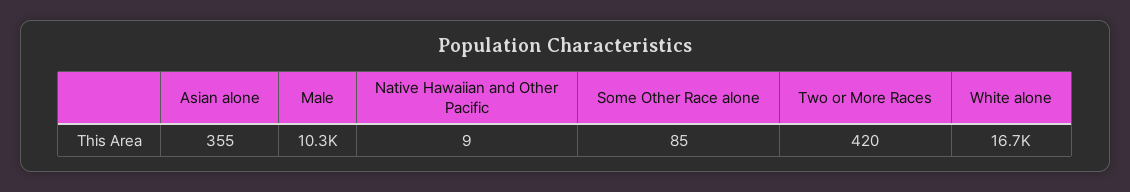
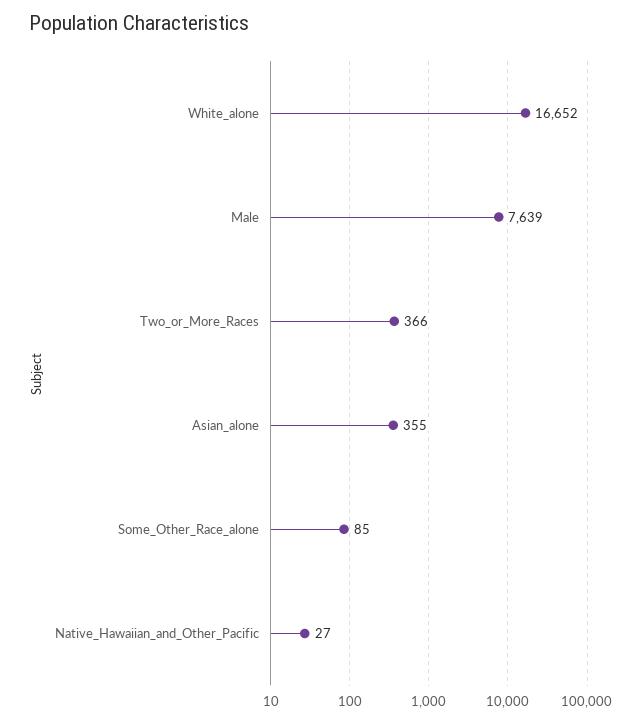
  {
    "Asian alone": 355,
-   "Male": 10300,
+   "Male": 7639,
-   "Native Hawaiian and Other Pacific": 9,
+   "Native Hawaiian and Other Pacific": 27,
    "Some Other Race alone": 85,
-   "Two or More Races": 420,
+   "Two or More Races": 366,
    "White alone": 16652
  }

